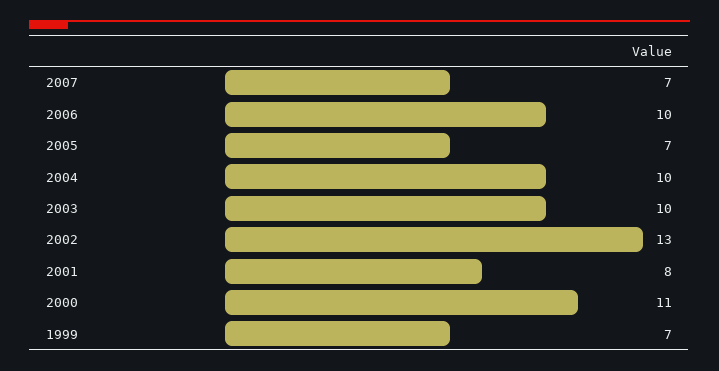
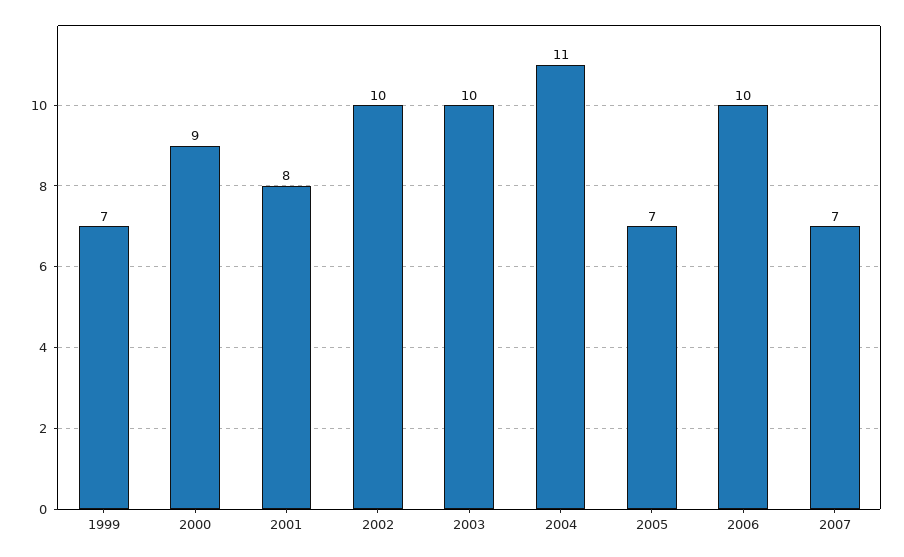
  {
    "2007": 7,
    "2006": 10,
    "2005": 7,
-   "2004": 10,
+   "2004": 11,
    "2003": 10,
-   "2002": 13,
+   "2002": 10,
    "2001": 8,
-   "2000": 11,
+   "2000": 9,
    "1999": 7
  }

